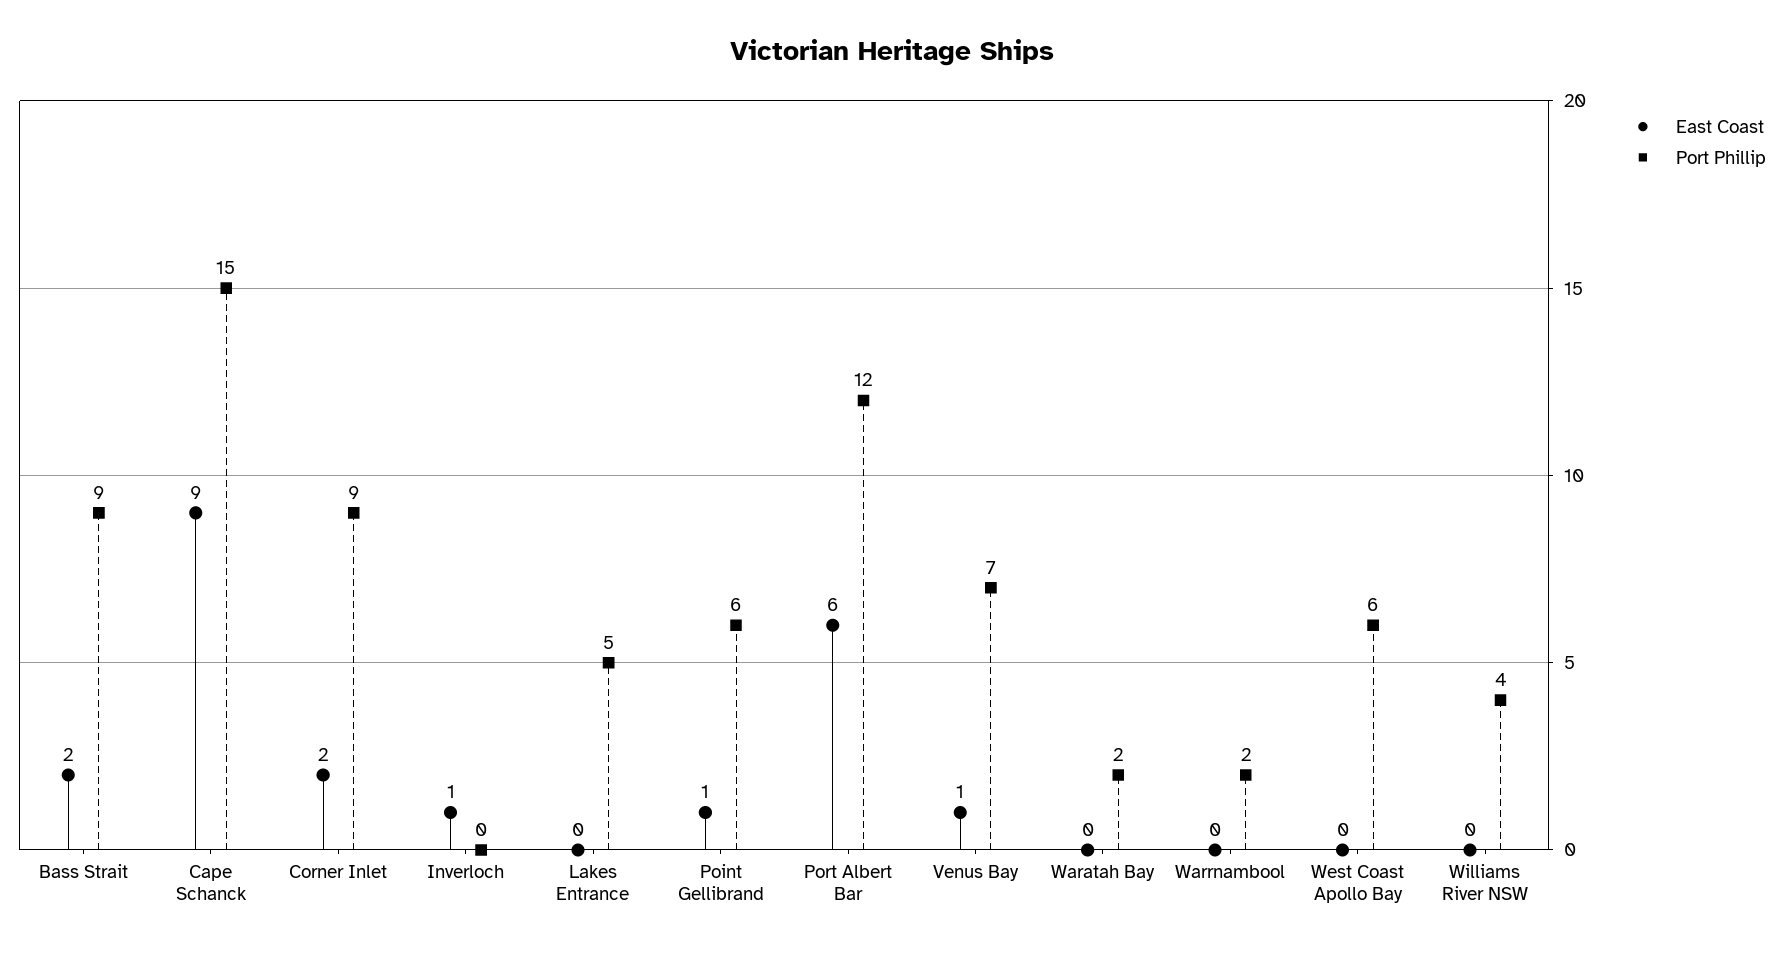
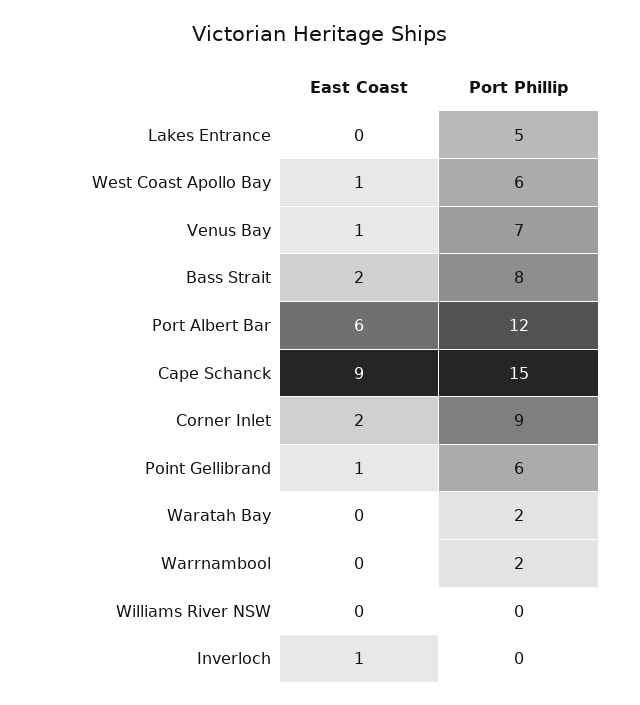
  {
    "East Coast": {
      "Bass Strait": 2,
      "Cape Schanck": 9,
      "Corner Inlet": 2,
      "Inverloch": 1,
      "Lakes Entrance": 0,
      "Point Gellibrand": 1,
      "Port Albert Bar": 6,
      "Venus Bay": 1,
      "Waratah Bay": 0,
      "Warrnambool": 0,
-     "West Coast Apollo Bay": 0,
+     "West Coast Apollo Bay": 1,
      "Williams River NSW": 0
    },
    "Port Phillip": {
-     "Bass Strait": 9,
+     "Bass Strait": 8,
      "Cape Schanck": 15,
      "Corner Inlet": 9,
      "Inverloch": 0,
      "Lakes Entrance": 5,
      "Point Gellibrand": 6,
      "Port Albert Bar": 12,
      "Venus Bay": 7,
      "Waratah Bay": 2,
      "Warrnambool": 2,
      "West Coast Apollo Bay": 6,
-     "Williams River NSW": 4
+     "Williams River NSW": 0
    }
  }

